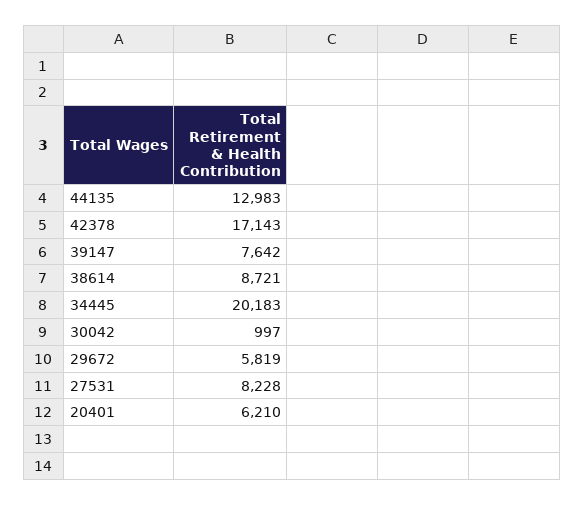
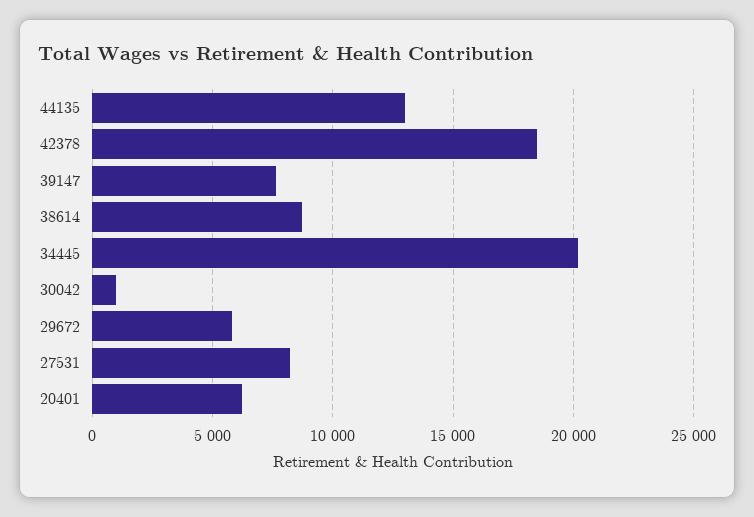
  {
    "44135": 12983,
-   "42378": 17143,
+   "42378": 18500,
    "39147": 7642,
    "38614": 8721,
    "34445": 20183,
    "30042": 997,
    "29672": 5819,
    "27531": 8228,
    "20401": 6210
  }

